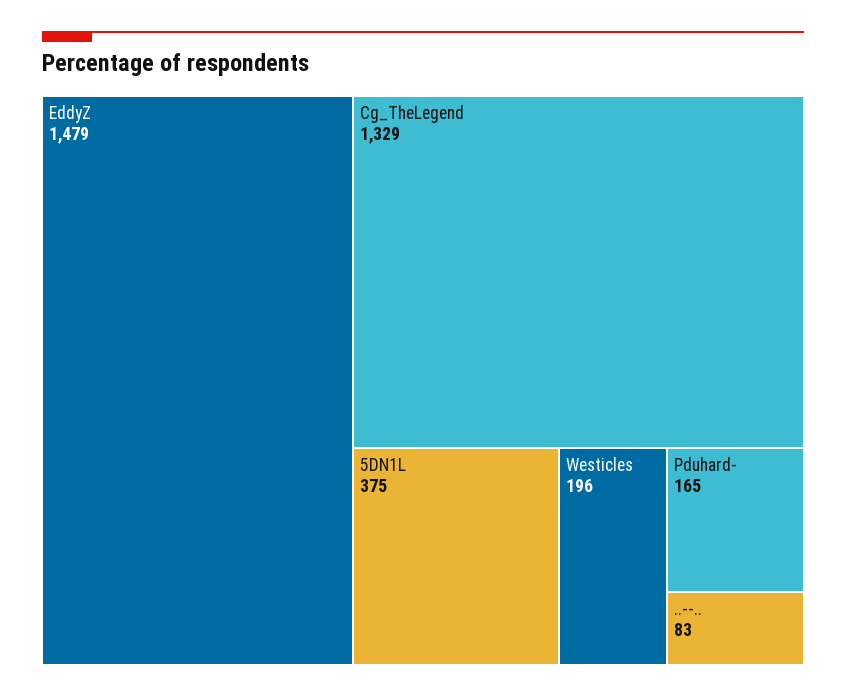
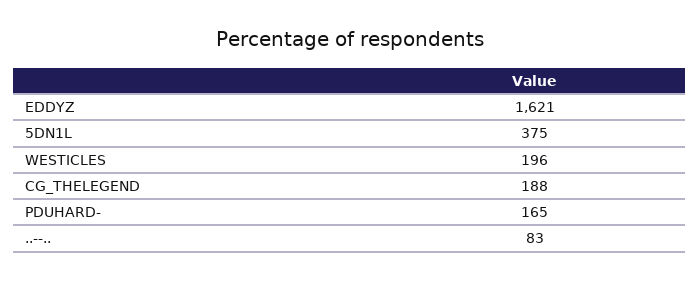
  {
-   "EddyZ": 1479,
+   "EddyZ": 1621,
-   "Cg_TheLegend": 1329,
+   "Cg_TheLegend": 188,
    "5DN1L": 375,
    "Westicles": 196,
    "Pduhard-": 165,
    "..--..": 83
  }

